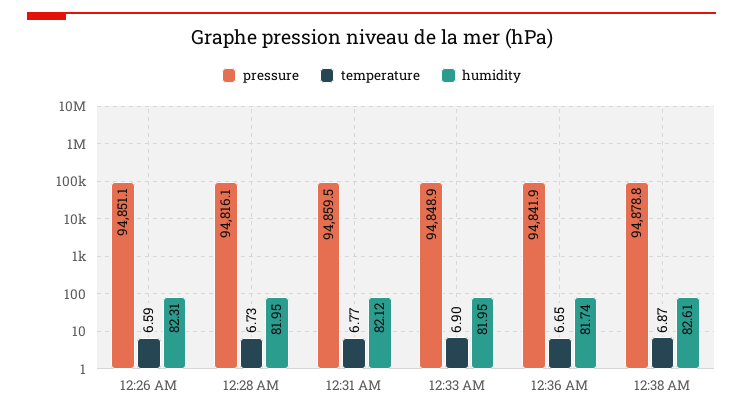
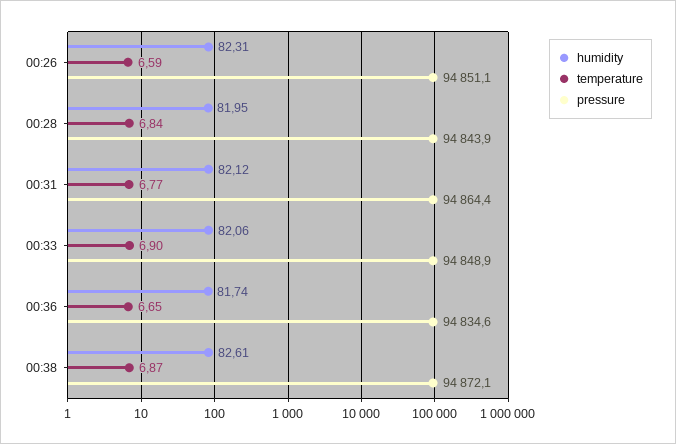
  {
    "pressure": {
      "12:26 AM": 94851.1,
-     "12:28 AM": 94816.1,
+     "12:28 AM": 94843.9,
-     "12:31 AM": 94859.5,
+     "12:31 AM": 94864.4,
      "12:33 AM": 94848.9,
-     "12:36 AM": 94841.9,
+     "12:36 AM": 94834.6,
-     "12:38 AM": 94878.8
+     "12:38 AM": 94872.1
    },
    "temperature": {
      "12:26 AM": 6.59,
-     "12:28 AM": 6.73,
+     "12:28 AM": 6.84,
      "12:31 AM": 6.77,
      "12:33 AM": 6.9,
      "12:36 AM": 6.65,
      "12:38 AM": 6.87
    },
    "humidity": {
      "12:26 AM": 82.31,
      "12:28 AM": 81.95,
      "12:31 AM": 82.12,
-     "12:33 AM": 81.95,
+     "12:33 AM": 82.06,
      "12:36 AM": 81.74,
      "12:38 AM": 82.61
    }
  }

